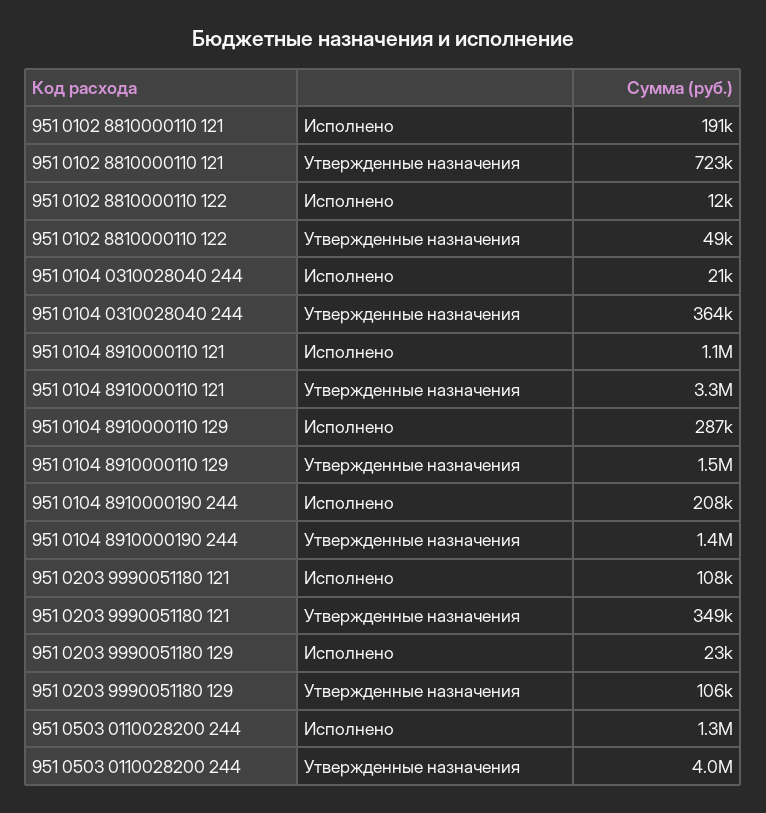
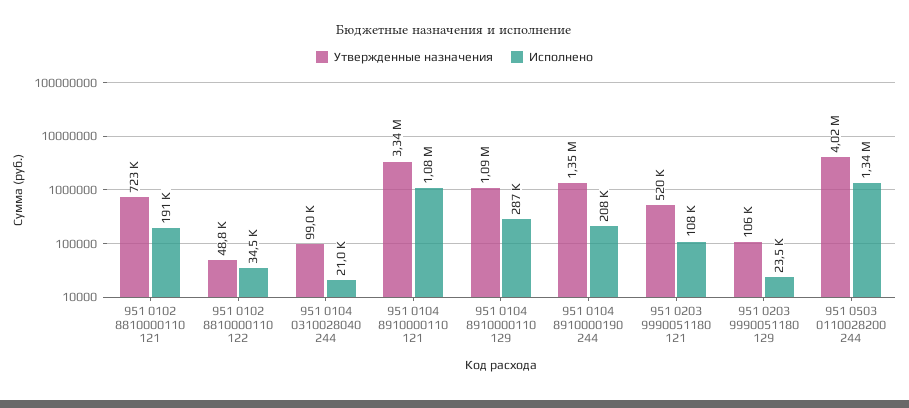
  {
    "Исполнено": {
      "951 0102 8810000110 121": 191000,
-     "951 0102 8810000110 122": 12000,
+     "951 0102 8810000110 122": 34500,
      "951 0104 0310028040 244": 21000,
      "951 0104 8910000110 121": 1080000,
      "951 0104 8910000110 129": 287000,
      "951 0104 8910000190 244": 208000,
      "951 0203 9990051180 121": 108000,
      "951 0203 9990051180 129": 23500,
      "951 0503 0110028200 244": 1340000
    },
    "Утвержденные назначения": {
      "951 0102 8810000110 121": 723000,
      "951 0102 8810000110 122": 48800,
-     "951 0104 0310028040 244": 364000,
+     "951 0104 0310028040 244": 99000,
      "951 0104 8910000110 121": 3340000,
-     "951 0104 8910000110 129": 1500000,
+     "951 0104 8910000110 129": 1090000,
      "951 0104 8910000190 244": 1350000,
-     "951 0203 9990051180 121": 349000,
+     "951 0203 9990051180 121": 520000,
      "951 0203 9990051180 129": 106000,
      "951 0503 0110028200 244": 4020000
    }
  }

